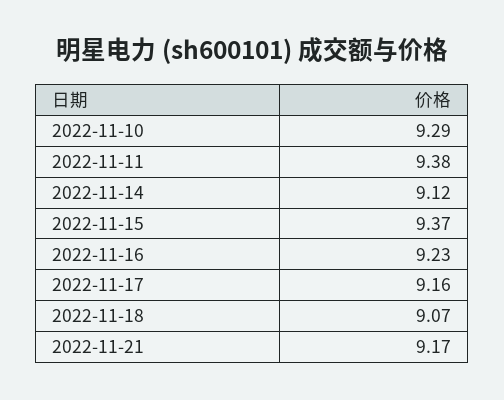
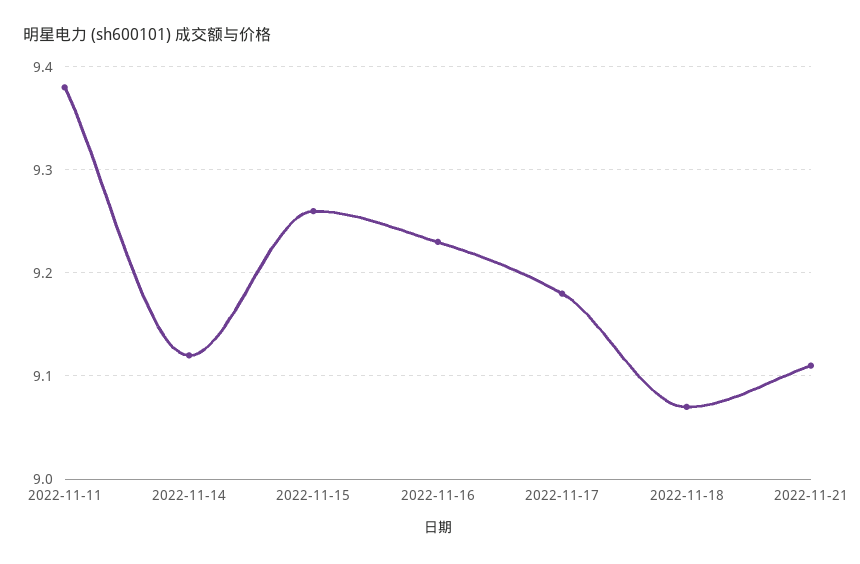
  {
-   "2022-11-10": 9.29,
    "2022-11-11": 9.38,
    "2022-11-14": 9.12,
-   "2022-11-15": 9.37,
+   "2022-11-15": 9.26,
    "2022-11-16": 9.23,
-   "2022-11-17": 9.16,
+   "2022-11-17": 9.18,
    "2022-11-18": 9.07,
-   "2022-11-21": 9.17
+   "2022-11-21": 9.11
  }

